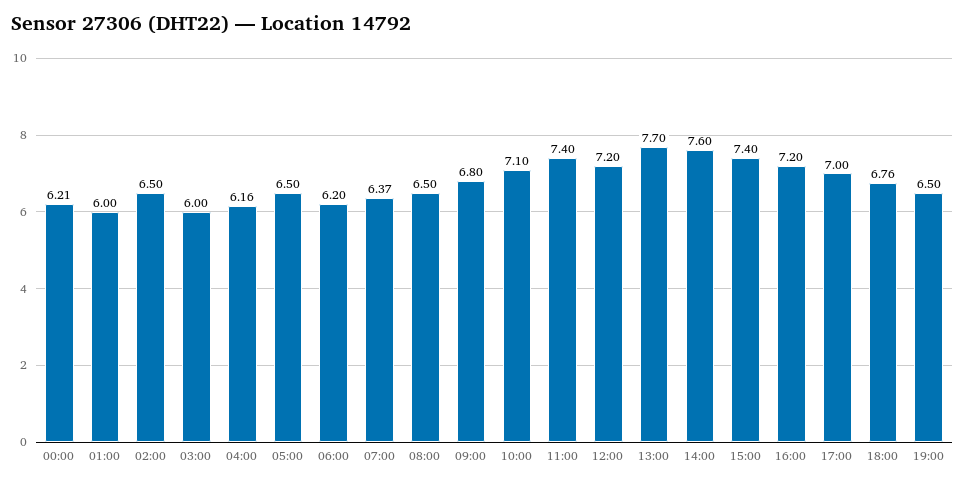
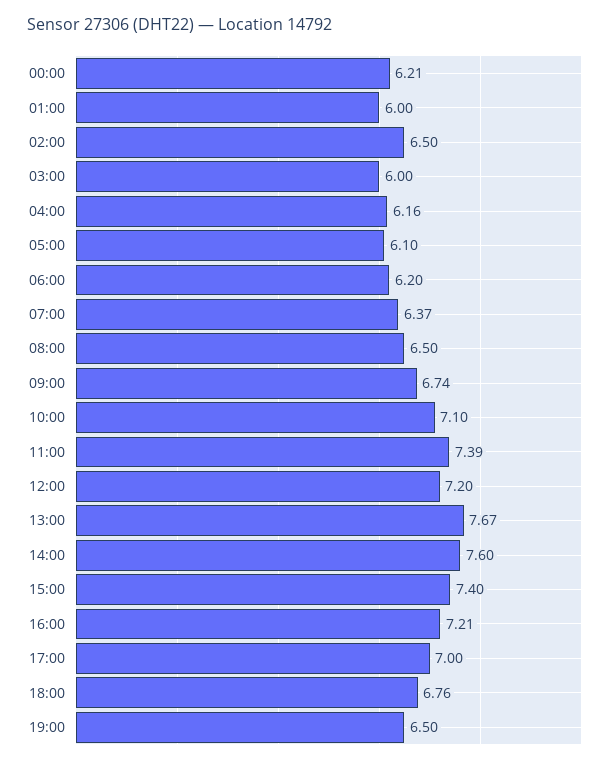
  {
    "00:00": 6.21,
    "01:00": 6,
    "02:00": 6.5,
    "03:00": 6,
    "04:00": 6.16,
-   "05:00": 6.5,
+   "05:00": 6.1,
    "06:00": 6.2,
    "07:00": 6.37,
    "08:00": 6.5,
-   "09:00": 6.8,
+   "09:00": 6.74,
    "10:00": 7.1,
-   "11:00": 7.4,
+   "11:00": 7.39,
    "12:00": 7.2,
-   "13:00": 7.7,
+   "13:00": 7.67,
    "14:00": 7.6,
    "15:00": 7.4,
-   "16:00": 7.2,
+   "16:00": 7.21,
    "17:00": 7,
    "18:00": 6.76,
    "19:00": 6.5
  }

